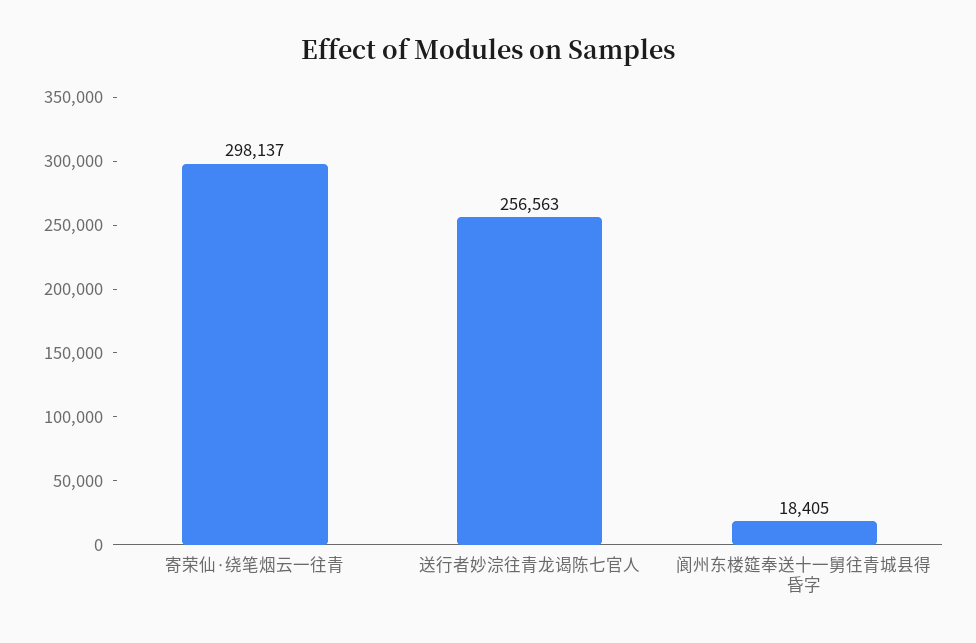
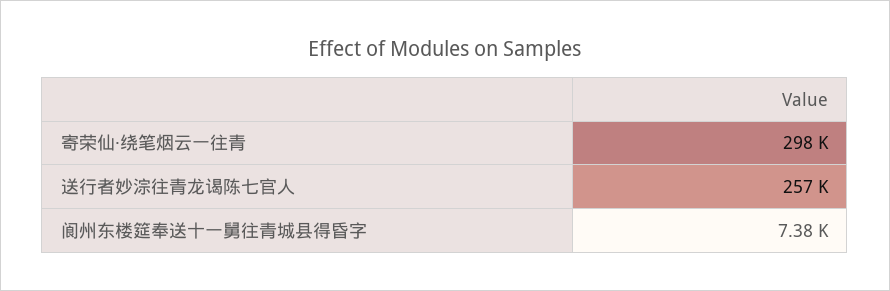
  {
    "寄荣仙·绕笔烟云一往青": 298137,
    "送行者妙淙往青龙谒陈七官人": 256563,
-   "阆州东楼筵奉送十一舅往青城县得昏字": 18405
+   "阆州东楼筵奉送十一舅往青城县得昏字": 7380
  }

